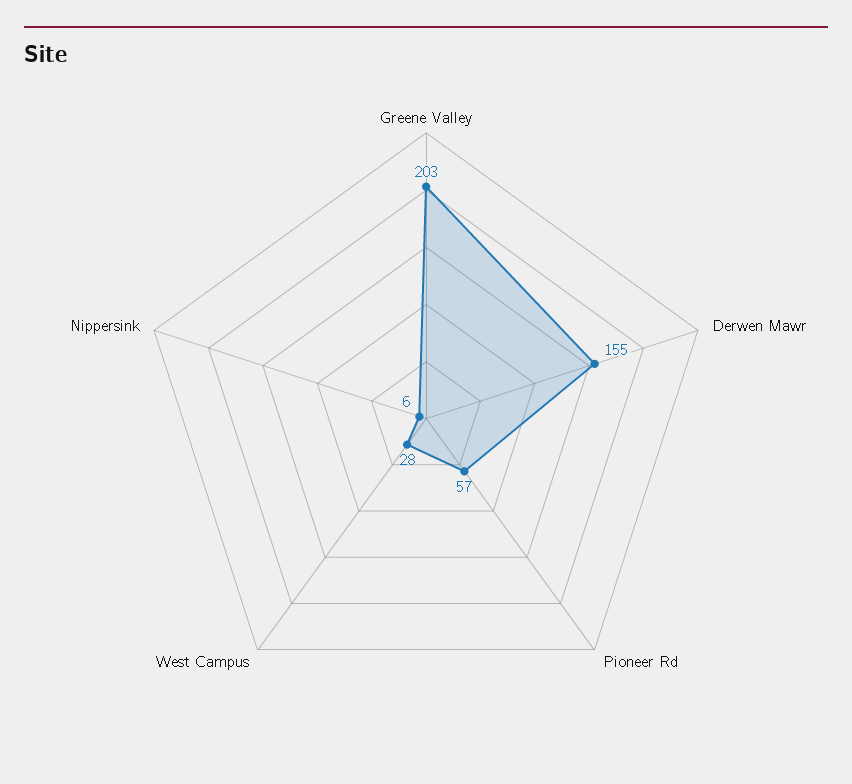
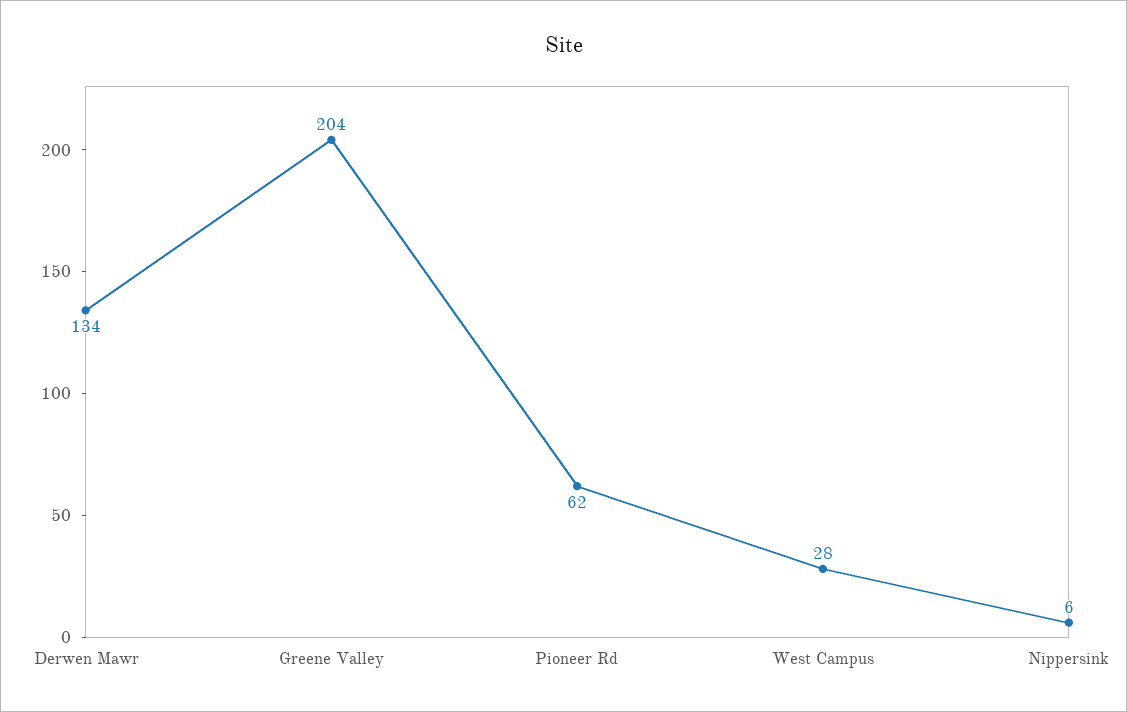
  {
-   "Greene Valley": 203,
+   "Greene Valley": 204,
-   "Derwen Mawr": 155,
+   "Derwen Mawr": 134,
-   "Pioneer Rd": 57,
+   "Pioneer Rd": 62,
    "West Campus": 28,
    "Nippersink": 6
  }

